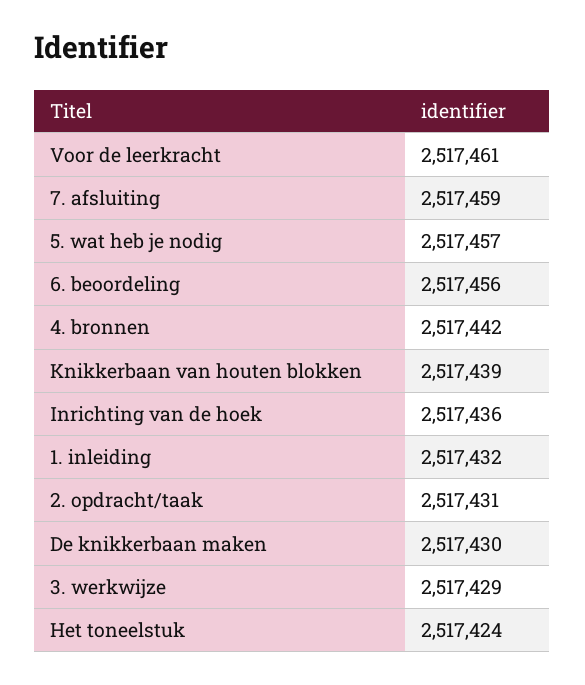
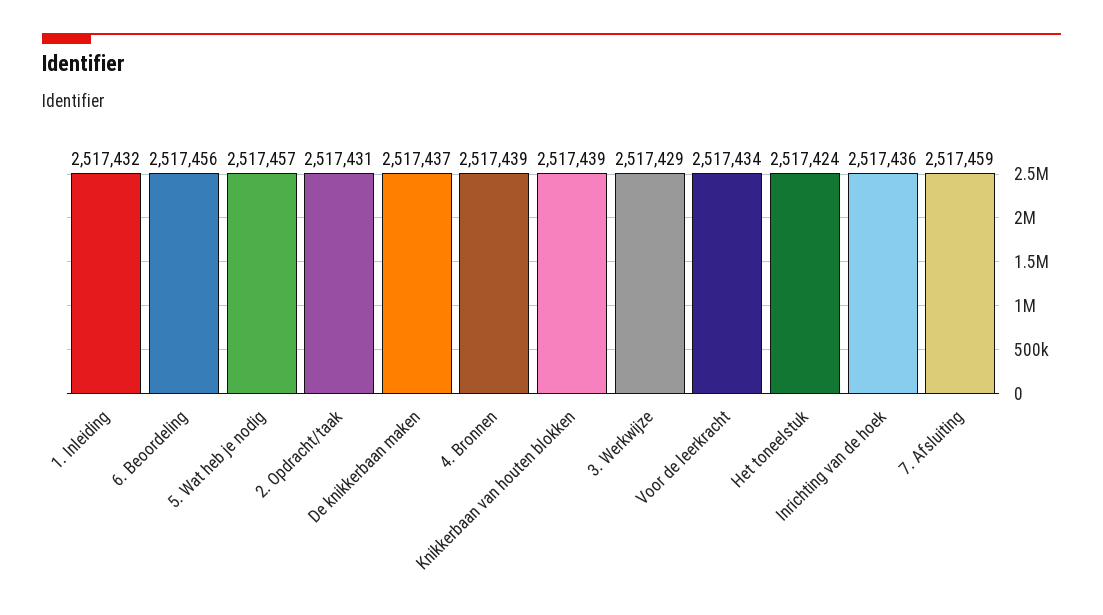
  {
-   "Voor de leerkracht": 2517461,
+   "Voor de leerkracht": 2517434,
    "7. afsluiting": 2517459,
    "5. wat heb je nodig": 2517457,
    "6. beoordeling": 2517456,
-   "4. bronnen": 2517442,
+   "4. bronnen": 2517439,
    "Knikkerbaan van houten blokken": 2517439,
    "Inrichting van de hoek": 2517436,
    "1. inleiding": 2517432,
    "2. opdracht/taak": 2517431,
-   "De knikkerbaan maken": 2517430,
+   "De knikkerbaan maken": 2517437,
    "3. werkwijze": 2517429,
    "Het toneelstuk": 2517424
  }

